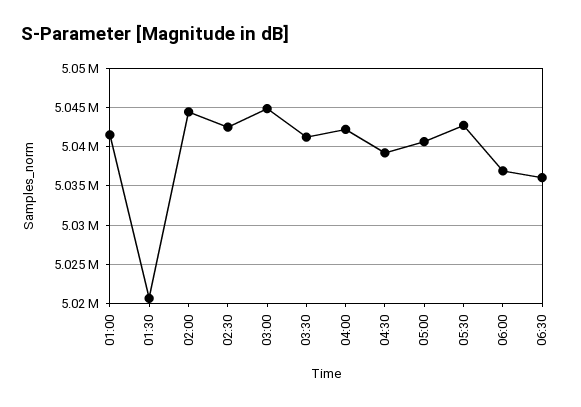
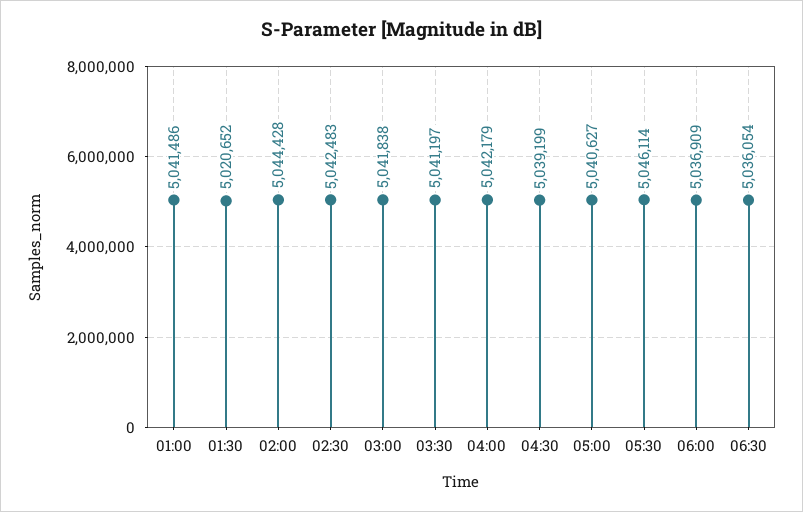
  {
    "01:00": 5041486,
    "01:30": 5020652,
    "02:00": 5044428,
    "02:30": 5042483,
-   "03:00": 5045000,
+   "03:00": 5041838,
    "03:30": 5041197,
    "04:00": 5042179,
    "04:30": 5039199,
    "05:00": 5040627,
-   "05:30": 5043000,
+   "05:30": 5046114,
    "06:00": 5036909,
    "06:30": 5036054
  }

